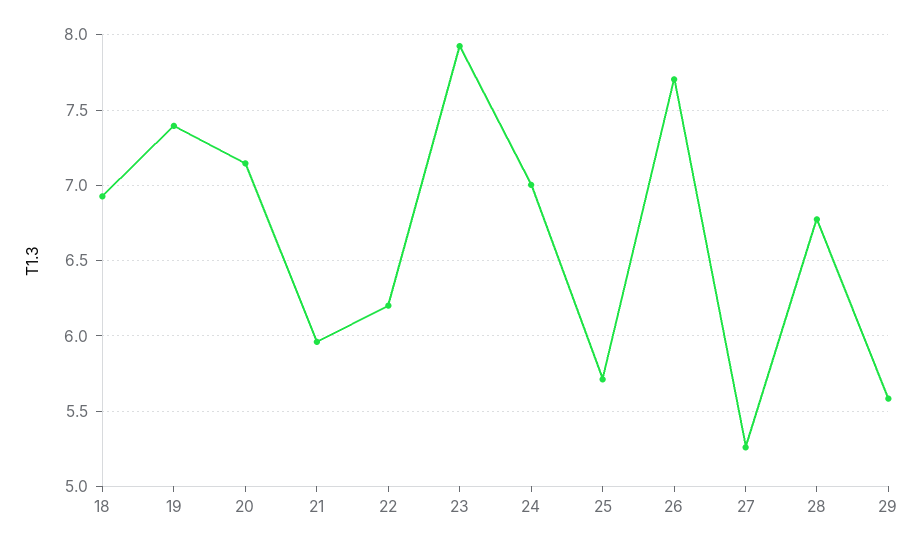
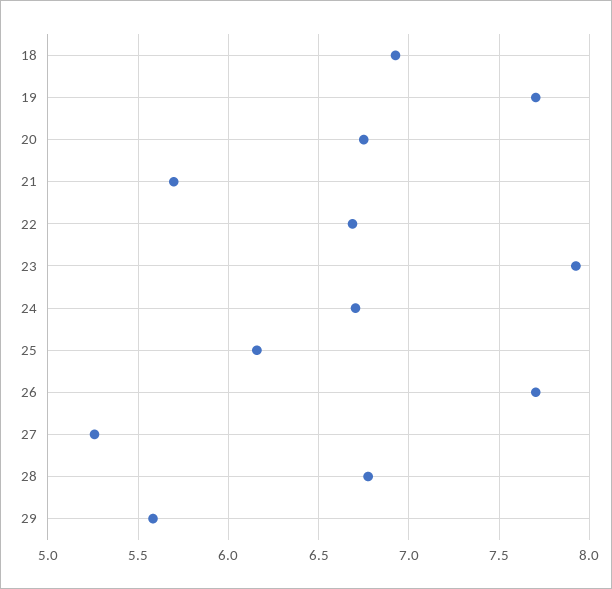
  {
    "18": 6.95,
-   "19": 7.4,
+   "19": 7.7,
-   "20": 7.15,
+   "20": 6.75,
-   "21": 5.95,
+   "21": 5.7,
-   "22": 6.2,
+   "22": 6.7,
    "23": 7.95,
-   "24": 7,
+   "24": 6.7,
-   "25": 5.7,
+   "25": 6.15,
    "26": 7.7,
    "27": 5.25,
    "28": 6.75,
    "29": 5.6
  }

